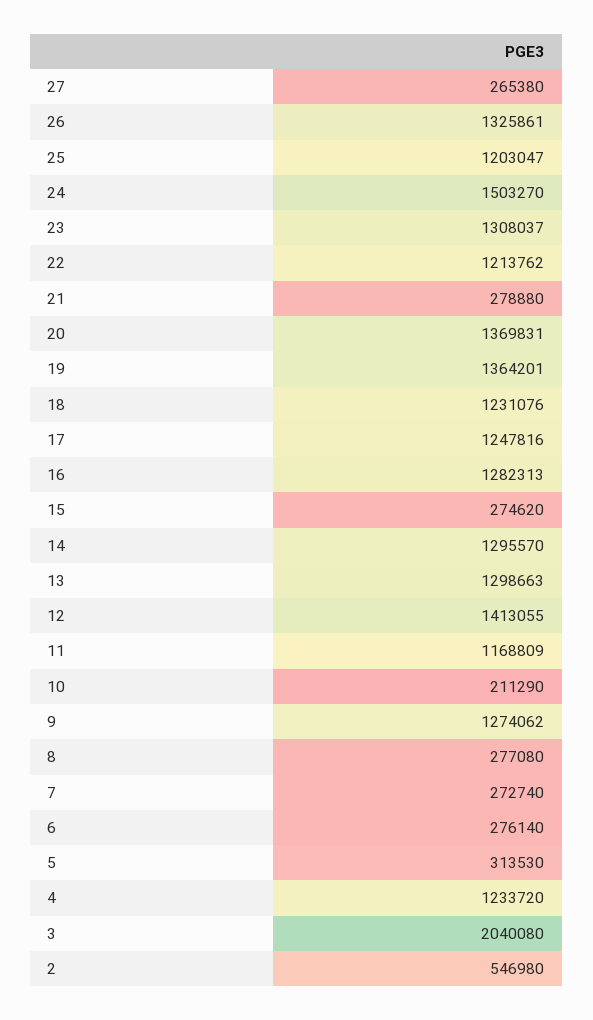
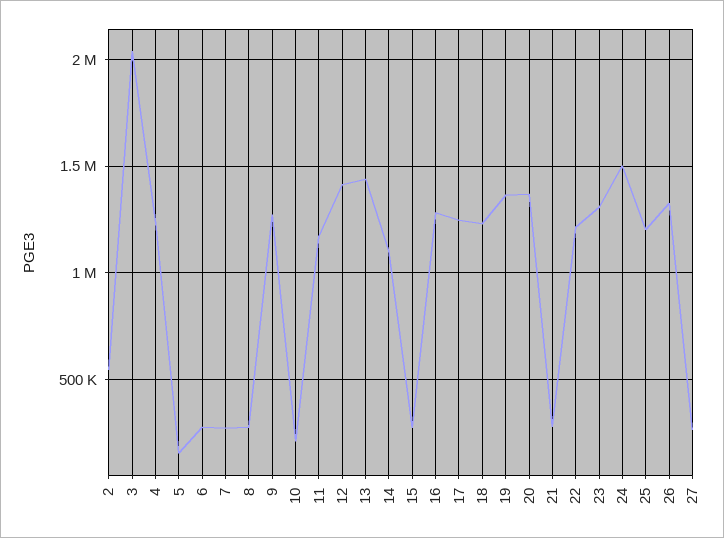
  {
    "27": 265380,
    "26": 1325861,
    "25": 1203047,
    "24": 1503270,
    "23": 1308037,
    "22": 1213762,
    "21": 278880,
    "20": 1369831,
    "19": 1364201,
    "18": 1231076,
    "17": 1247816,
    "16": 1282313,
    "15": 274620,
-   "14": 1295570,
+   "14": 1100000,
-   "13": 1298663,
+   "13": 1450000,
    "12": 1413055,
    "11": 1168809,
    "10": 211290,
    "9": 1274062,
    "8": 277080,
    "7": 272740,
    "6": 276140,
-   "5": 313530,
+   "5": 150000,
    "4": 1233720,
    "3": 2040080,
    "2": 546980
  }

